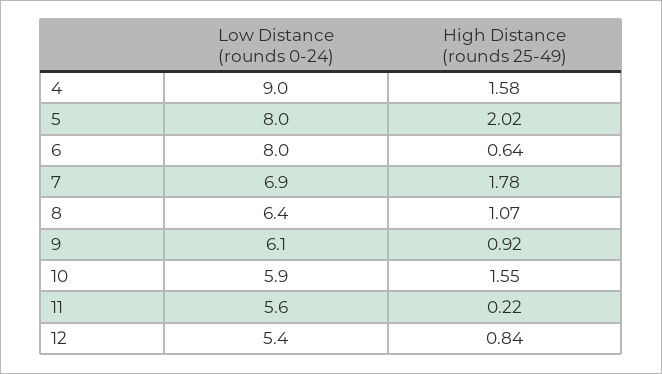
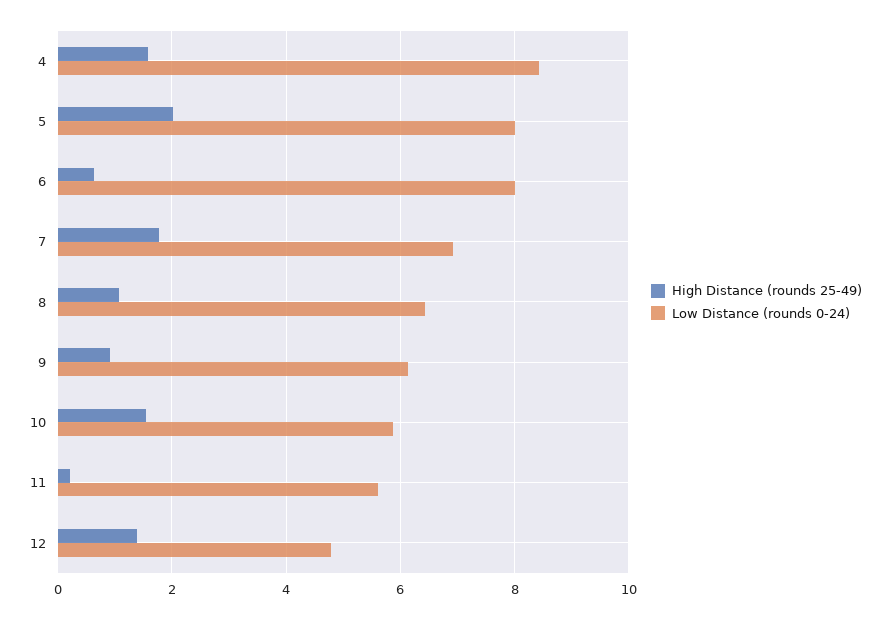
  {
    "Low Distance (rounds 0-24)": {
-     "4": 9,
+     "4": 8.4,
      "5": 8,
      "6": 8,
      "7": 6.9,
      "8": 6.4,
      "9": 6.1,
      "10": 5.9,
      "11": 5.6,
-     "12": 5.4
+     "12": 4.8
    },
    "High Distance (rounds 25-49)": {
      "4": 1.58,
      "5": 2.02,
      "6": 0.64,
      "7": 1.78,
      "8": 1.07,
      "9": 0.92,
      "10": 1.55,
      "11": 0.22,
-     "12": 0.84
+     "12": 1.4
    }
  }

